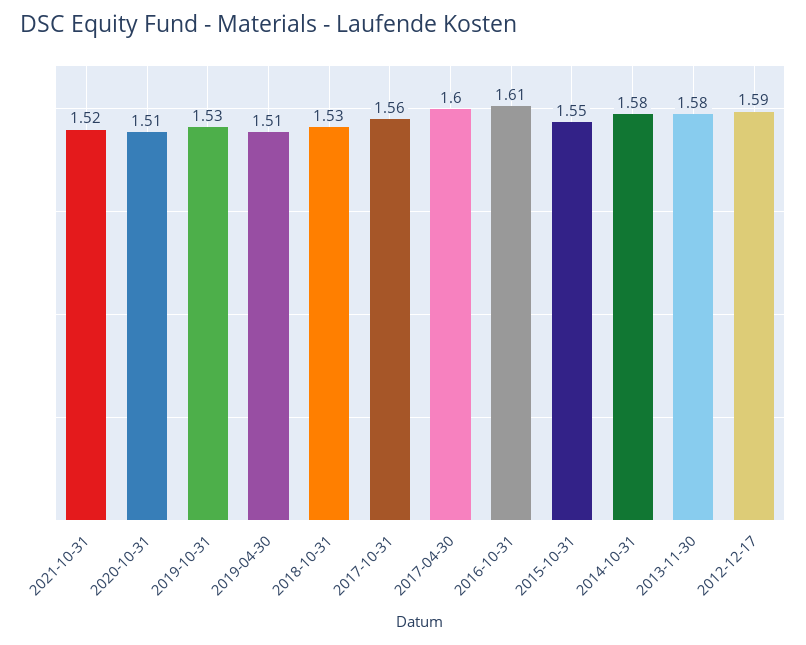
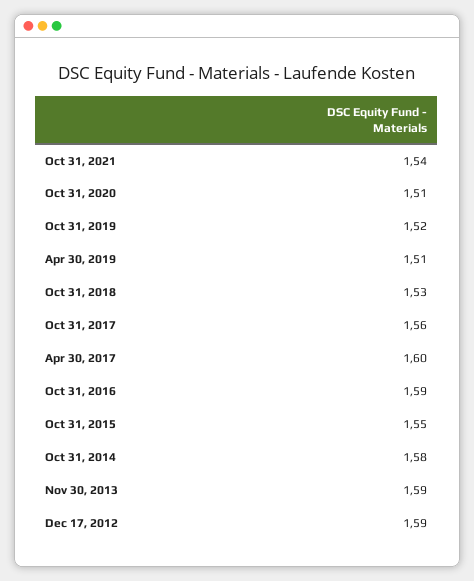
  {
-   "2021-10-31": 1.52,
+   "2021-10-31": 1.54,
    "2020-10-31": 1.51,
-   "2019-10-31": 1.53,
+   "2019-10-31": 1.52,
    "2019-04-30": 1.51,
    "2018-10-31": 1.53,
    "2017-10-31": 1.56,
    "2017-04-30": 1.6,
-   "2016-10-31": 1.61,
+   "2016-10-31": 1.59,
    "2015-10-31": 1.55,
    "2014-10-31": 1.58,
-   "2013-11-30": 1.58,
+   "2013-11-30": 1.59,
    "2012-12-17": 1.59
  }

